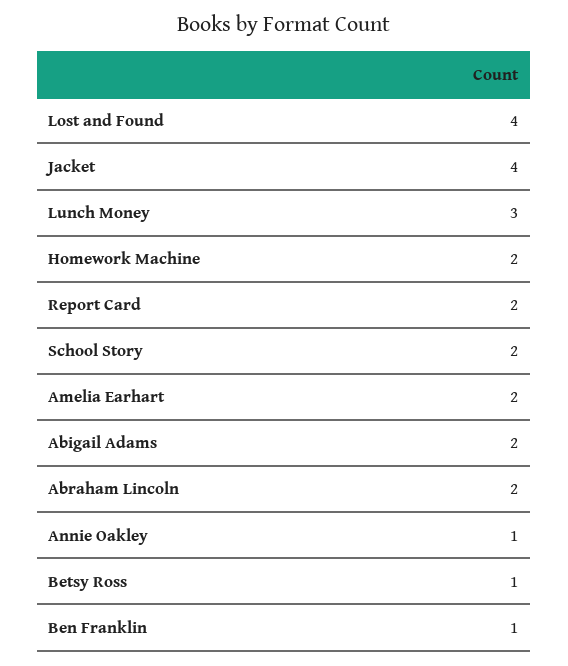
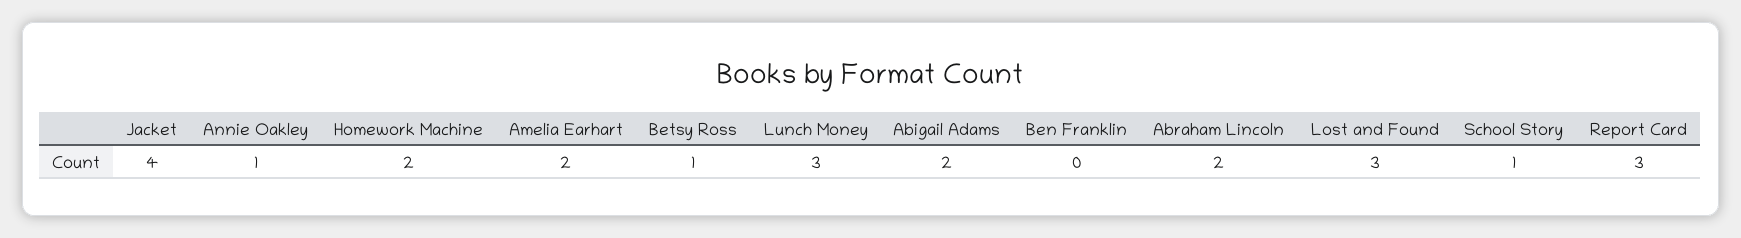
  {
-   "Lost and Found": 4,
+   "Lost and Found": 3,
    "Jacket": 4,
    "Lunch Money": 3,
    "Homework Machine": 2,
-   "Report Card": 2,
+   "Report Card": 3,
-   "School Story": 2,
+   "School Story": 1,
    "Amelia Earhart": 2,
    "Abigail Adams": 2,
    "Abraham Lincoln": 2,
    "Annie Oakley": 1,
    "Betsy Ross": 1,
-   "Ben Franklin": 1
+   "Ben Franklin": 0
  }

